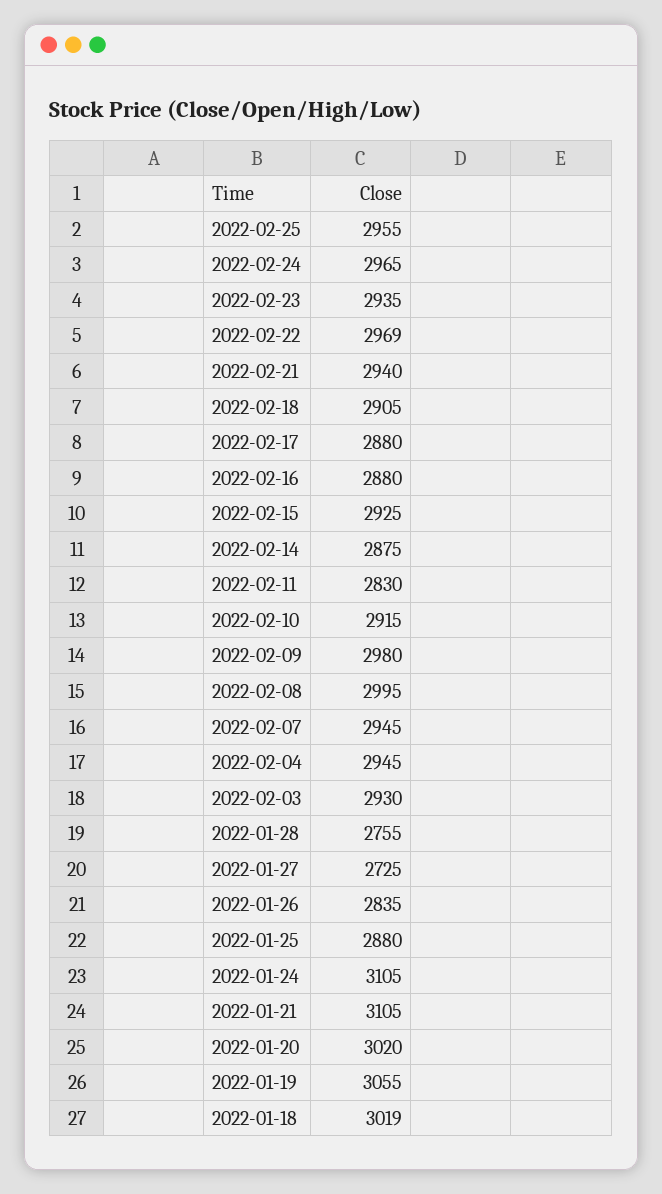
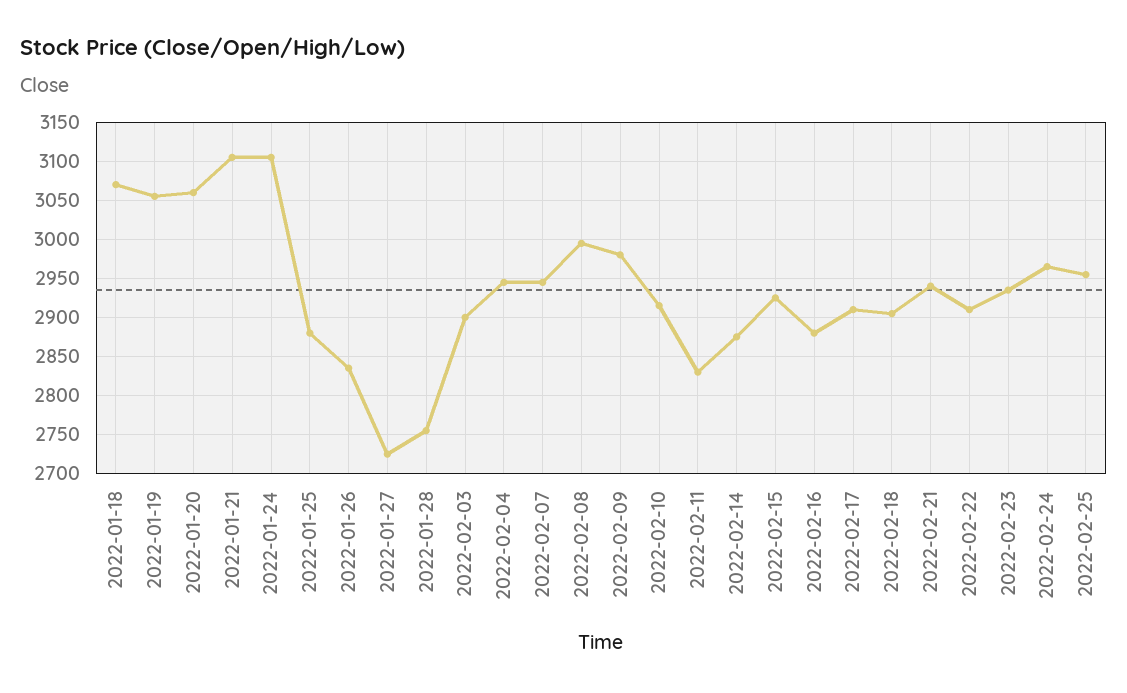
  {
    "2022-02-25": 2955,
    "2022-02-24": 2965,
    "2022-02-23": 2935,
-   "2022-02-22": 2969,
+   "2022-02-22": 2910,
    "2022-02-21": 2940,
    "2022-02-18": 2905,
-   "2022-02-17": 2880,
+   "2022-02-17": 2910,
    "2022-02-16": 2880,
    "2022-02-15": 2925,
    "2022-02-14": 2875,
    "2022-02-11": 2830,
    "2022-02-10": 2915,
    "2022-02-09": 2980,
    "2022-02-08": 2995,
    "2022-02-07": 2945,
    "2022-02-04": 2945,
-   "2022-02-03": 2930,
+   "2022-02-03": 2900,
    "2022-01-28": 2755,
    "2022-01-27": 2725,
    "2022-01-26": 2835,
    "2022-01-25": 2880,
    "2022-01-24": 3105,
    "2022-01-21": 3105,
-   "2022-01-20": 3020,
+   "2022-01-20": 3060,
    "2022-01-19": 3055,
-   "2022-01-18": 3019
+   "2022-01-18": 3070
  }

